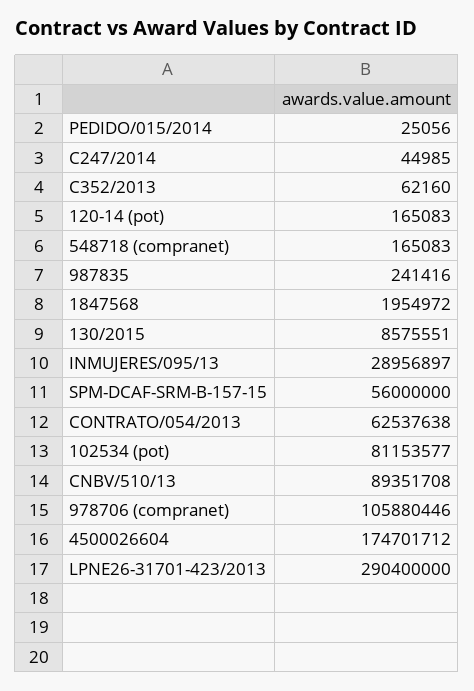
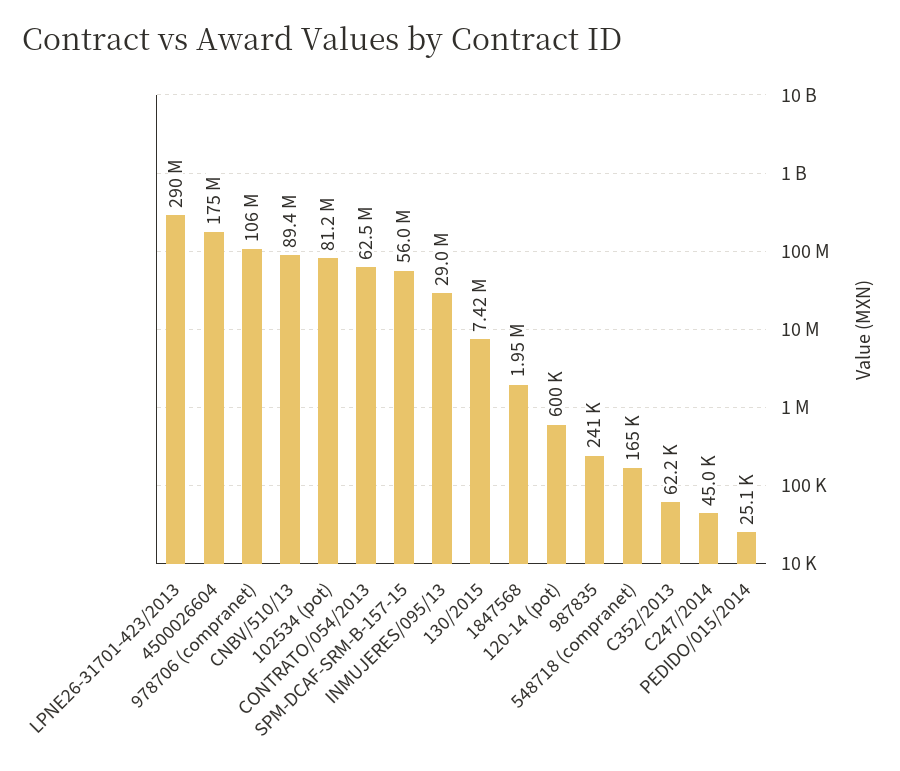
  {
    "PEDIDO/015/2014": 25056,
    "C247/2014": 44985,
    "C352/2013": 62160,
-   "120-14 (pot)": 165083,
+   "120-14 (pot)": 600000,
    "548718 (compranet)": 165083,
    "987835": 241416,
    "1847568": 1954972,
-   "130/2015": 8575551,
+   "130/2015": 7420000,
    "INMUJERES/095/13": 28956897,
    "SPM-DCAF-SRM-B-157-15": 56000000,
    "CONTRATO/054/2013": 62537638,
    "102534 (pot)": 81153577,
    "CNBV/510/13": 89351708,
    "978706 (compranet)": 105880446,
    "4500026604": 174701712,
    "LPNE26-31701-423/2013": 290400000
  }

